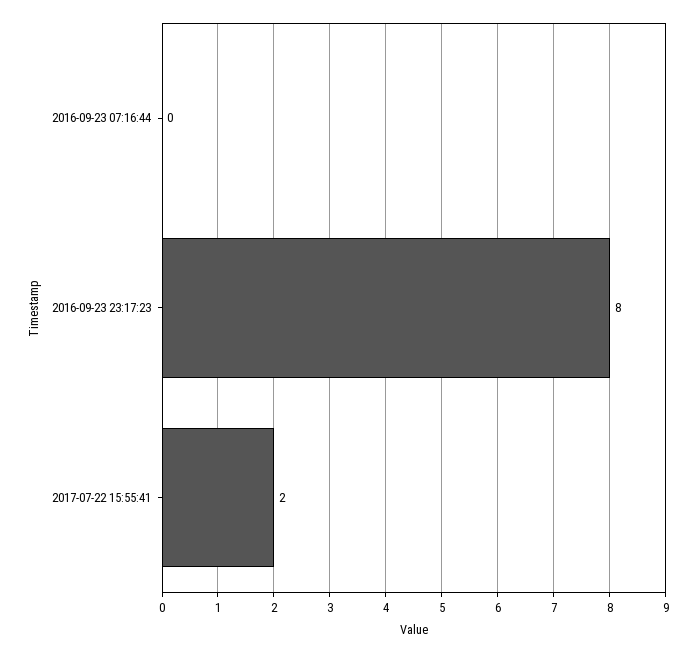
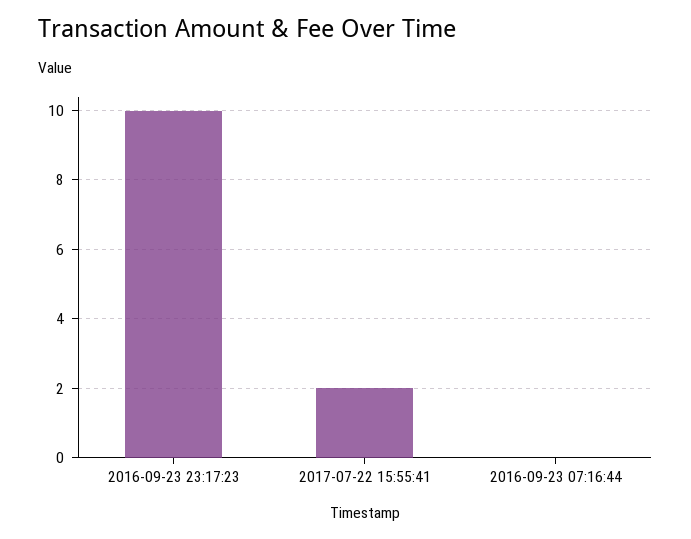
  {
    "2016-09-23 07:16:44": 0,
-   "2016-09-23 23:17:23": 8,
+   "2016-09-23 23:17:23": 10,
    "2017-07-22 15:55:41": 2
  }

